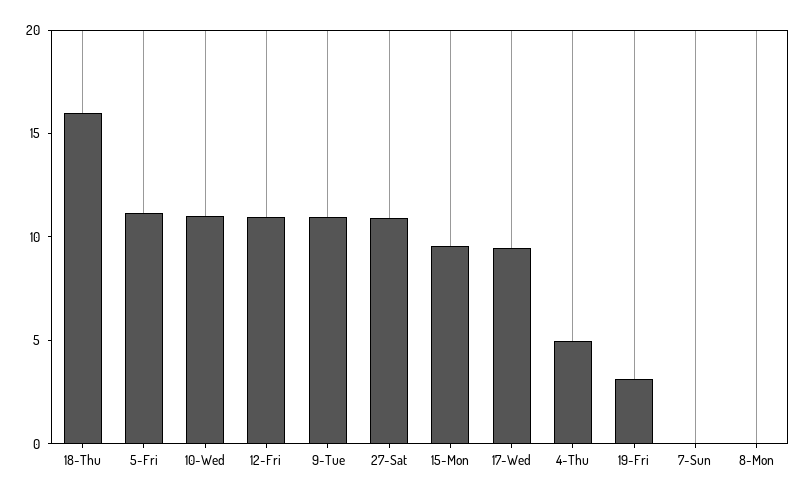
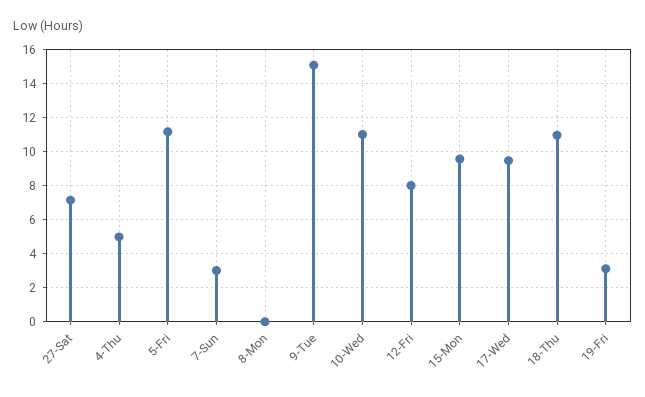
  {
-   "18-Thu": 16,
+   "18-Thu": 11,
    "5-Fri": 11,
    "10-Wed": 11,
-   "12-Fri": 11,
+   "12-Fri": 8,
-   "9-Tue": 11,
+   "9-Tue": 15,
-   "27-Sat": 11,
+   "27-Sat": 7,
    "15-Mon": 9.5,
    "17-Wed": 9.5,
    "4-Thu": 5,
    "19-Fri": 3,
-   "7-Sun": 0,
+   "7-Sun": 3,
    "8-Mon": 0
  }

